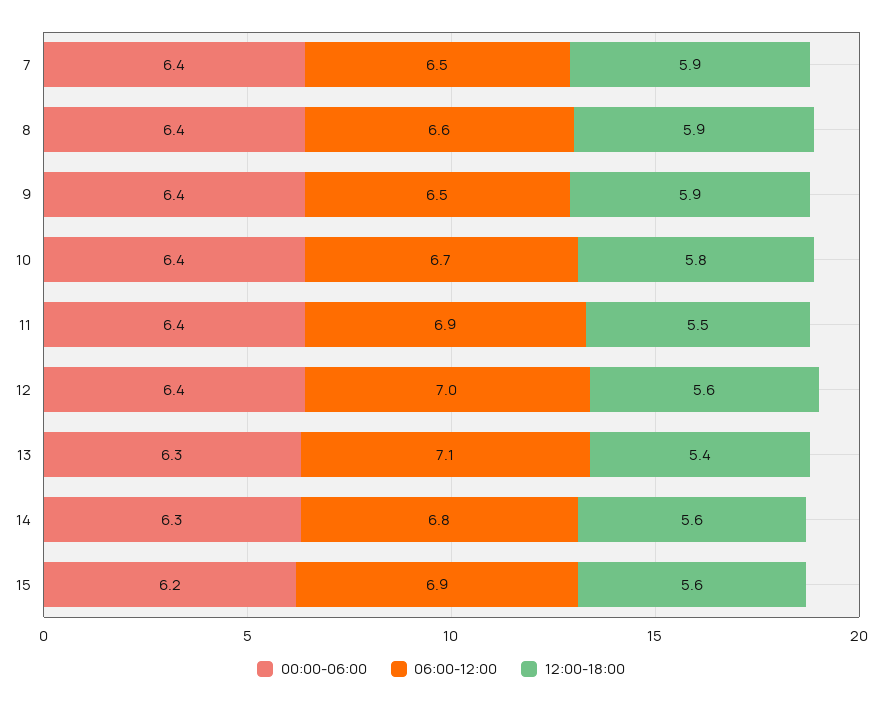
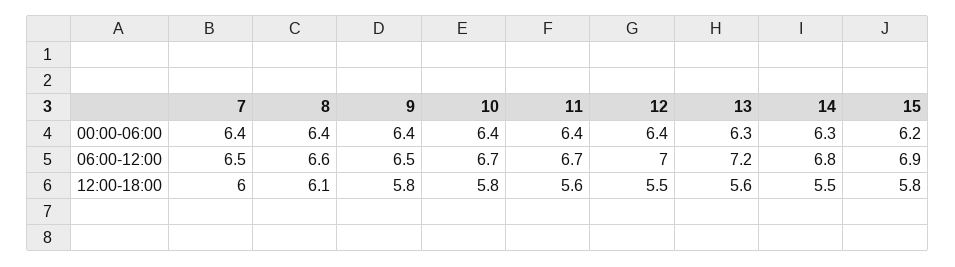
  {
    "00:00-06:00": {
      "7": 6.4,
      "8": 6.4,
      "9": 6.4,
      "10": 6.4,
      "11": 6.4,
      "12": 6.4,
      "13": 6.3,
      "14": 6.3,
      "15": 6.2
    },
    "06:00-12:00": {
      "7": 6.5,
      "8": 6.6,
      "9": 6.5,
      "10": 6.7,
-     "11": 6.9,
+     "11": 6.7,
      "12": 7,
-     "13": 7.1,
+     "13": 7.2,
      "14": 6.8,
      "15": 6.9
    },
    "12:00-18:00": {
-     "7": 5.9,
+     "7": 6,
-     "8": 5.9,
+     "8": 6.1,
-     "9": 5.9,
+     "9": 5.8,
      "10": 5.8,
-     "11": 5.5,
+     "11": 5.6,
-     "12": 5.6,
+     "12": 5.5,
-     "13": 5.4,
+     "13": 5.6,
-     "14": 5.6,
+     "14": 5.5,
-     "15": 5.6
+     "15": 5.8
    }
  }

